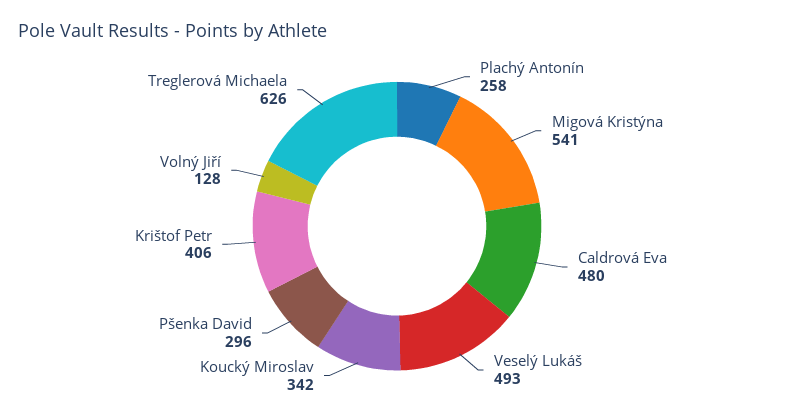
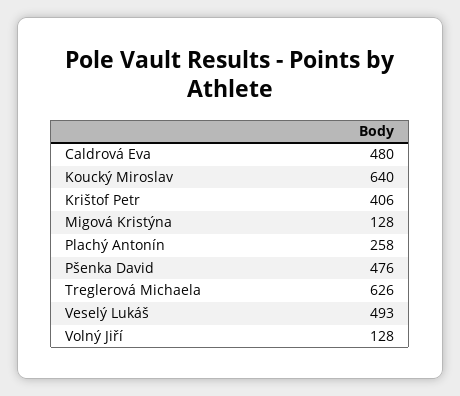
  {
    "Plachý Antonín": 258,
-   "Migová Kristýna": 541,
+   "Migová Kristýna": 128,
    "Caldrová Eva": 480,
    "Veselý Lukáš": 493,
-   "Koucký Miroslav": 342,
+   "Koucký Miroslav": 640,
-   "Pšenka David": 296,
+   "Pšenka David": 476,
    "Krištof Petr": 406,
    "Volný Jiří": 128,
    "Treglerová Michaela": 626
  }

